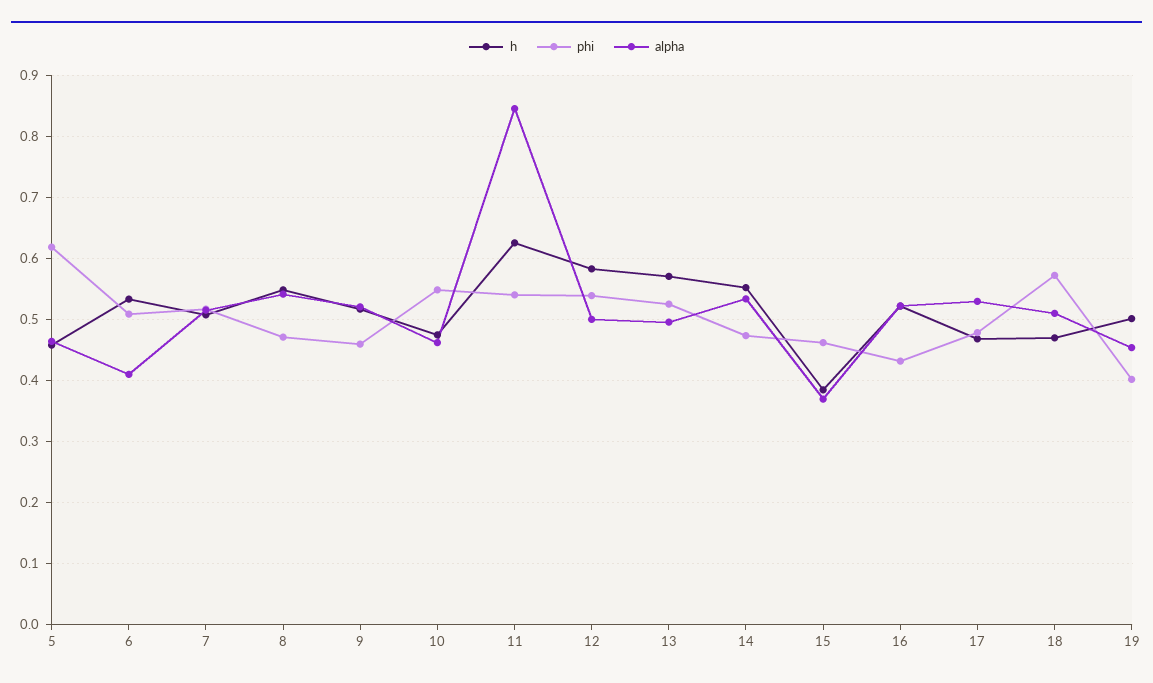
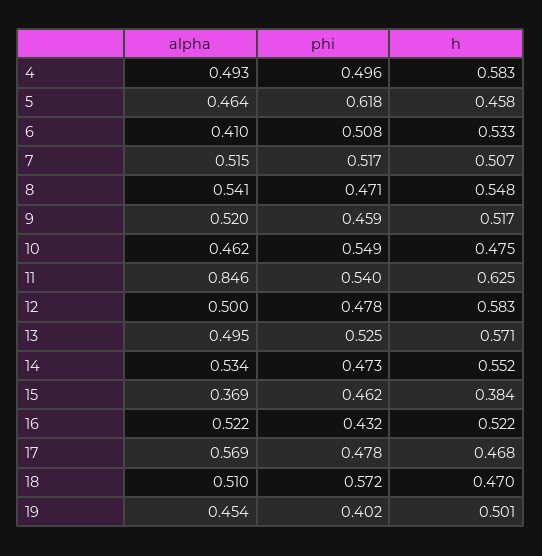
  {
    "h": {
      "5": 0.458,
      "6": 0.533,
      "7": 0.507,
      "8": 0.548,
      "9": 0.517,
      "10": 0.475,
      "11": 0.625,
      "12": 0.583,
      "13": 0.571,
      "14": 0.552,
      "15": 0.384,
      "16": 0.522,
      "17": 0.468,
      "18": 0.47,
-     "19": 0.501
+     "19": 0.501,
+     "4": 0.583
    },
    "phi": {
      "5": 0.618,
      "6": 0.508,
      "7": 0.517,
      "8": 0.471,
      "9": 0.459,
      "10": 0.549,
      "11": 0.54,
-     "12": 0.54,
+     "12": 0.478,
      "13": 0.525,
      "14": 0.473,
      "15": 0.462,
      "16": 0.432,
      "17": 0.478,
      "18": 0.572,
-     "19": 0.402
+     "19": 0.402,
+     "4": 0.496
    },
    "alpha": {
      "5": 0.464,
      "6": 0.41,
      "7": 0.515,
      "8": 0.541,
      "9": 0.52,
      "10": 0.462,
      "11": 0.846,
      "12": 0.5,
      "13": 0.495,
      "14": 0.534,
      "15": 0.369,
      "16": 0.522,
-     "17": 0.53,
+     "17": 0.569,
      "18": 0.51,
-     "19": 0.454
+     "19": 0.454,
+     "4": 0.493
    }
  }

